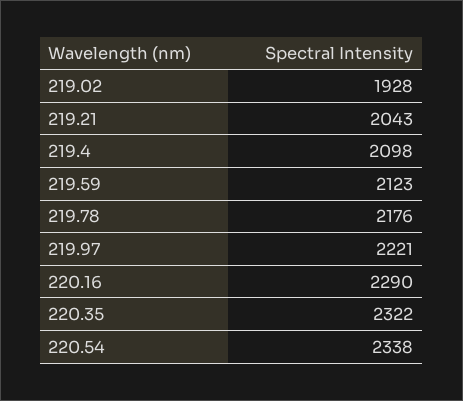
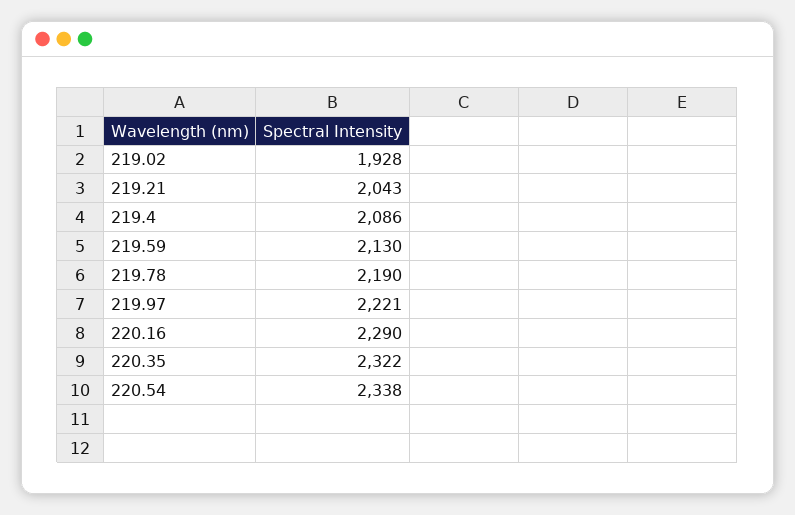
  {
    "219.02": 1928,
    "219.21": 2043,
-   "219.4": 2098,
+   "219.4": 2086,
-   "219.59": 2123,
+   "219.59": 2130,
-   "219.78": 2176,
+   "219.78": 2190,
    "219.97": 2221,
    "220.16": 2290,
    "220.35": 2322,
    "220.54": 2338
  }

